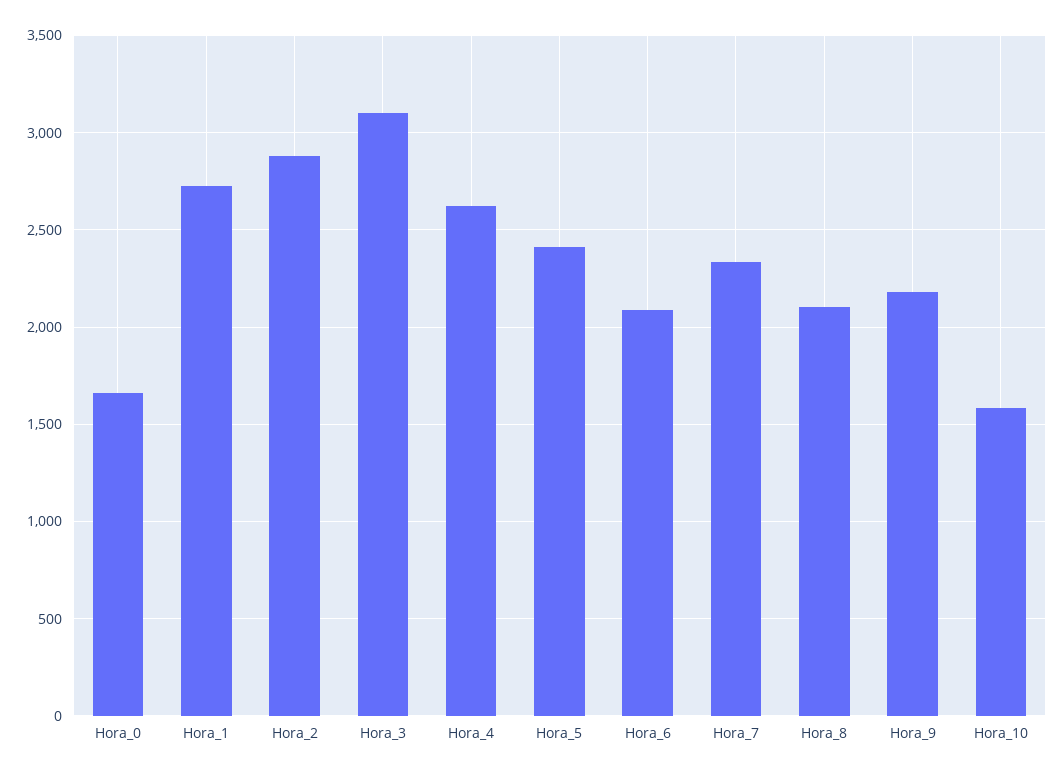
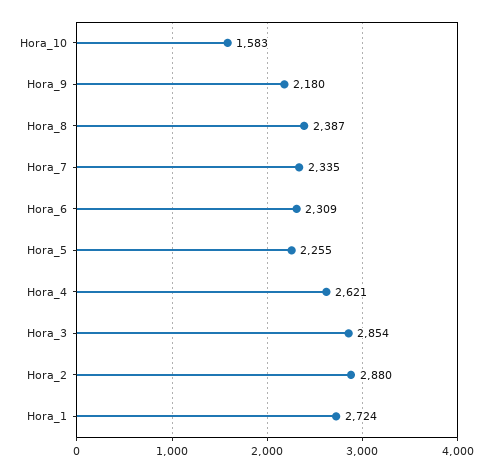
  {
-   "Hora_0": 1650,
    "Hora_1": 2724,
    "Hora_2": 2880,
-   "Hora_3": 3100,
+   "Hora_3": 2854,
    "Hora_4": 2621,
-   "Hora_5": 2400,
+   "Hora_5": 2255,
-   "Hora_6": 2100,
+   "Hora_6": 2309,
    "Hora_7": 2335,
-   "Hora_8": 2100,
+   "Hora_8": 2387,
    "Hora_9": 2180,
    "Hora_10": 1583
  }

